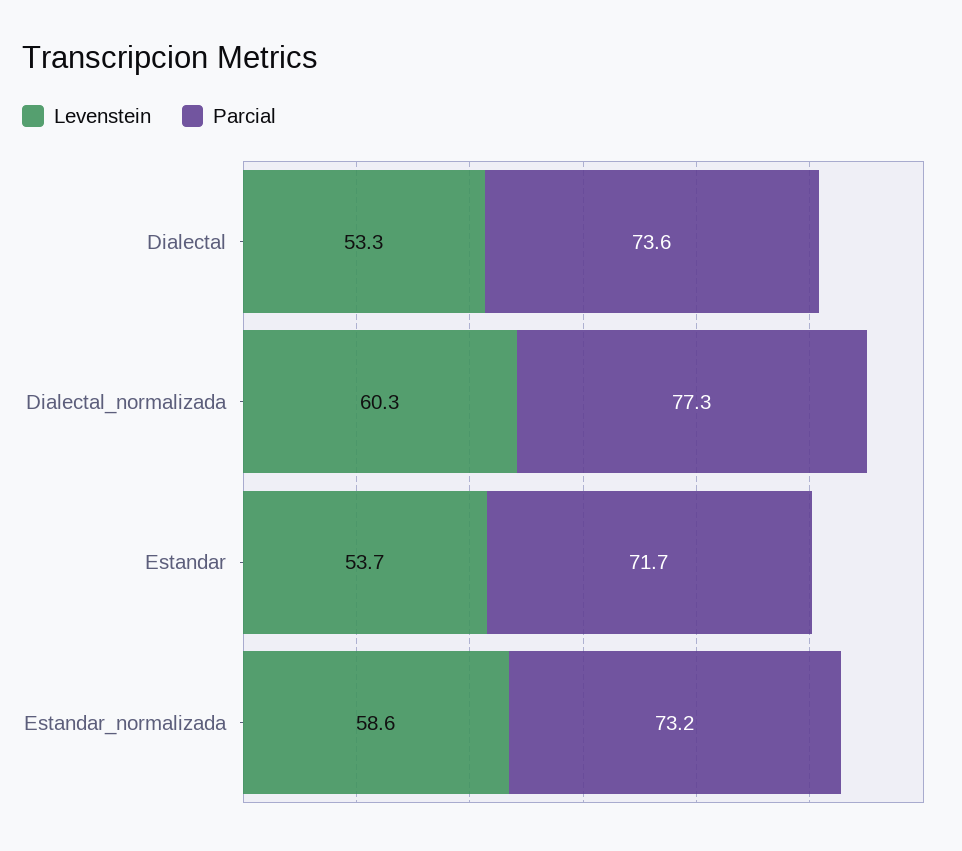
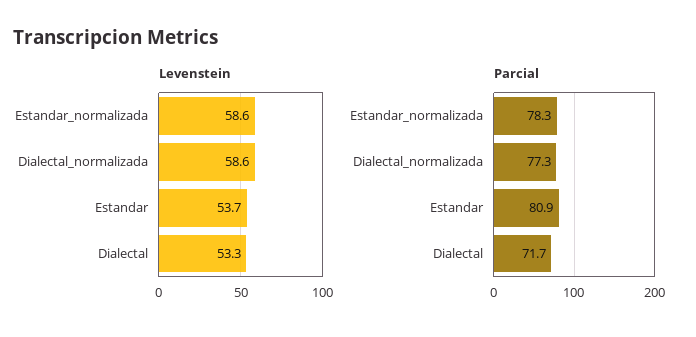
  {
    "Levenstein": {
      "Dialectal": 53.3,
-     "Dialectal_normalizada": 60.3,
+     "Dialectal_normalizada": 58.6,
      "Estandar": 53.7,
      "Estandar_normalizada": 58.6
    },
    "Parcial": {
-     "Dialectal": 73.6,
+     "Dialectal": 71.7,
      "Dialectal_normalizada": 77.3,
-     "Estandar": 71.7,
+     "Estandar": 80.9,
-     "Estandar_normalizada": 73.2
+     "Estandar_normalizada": 78.3
    }
  }

